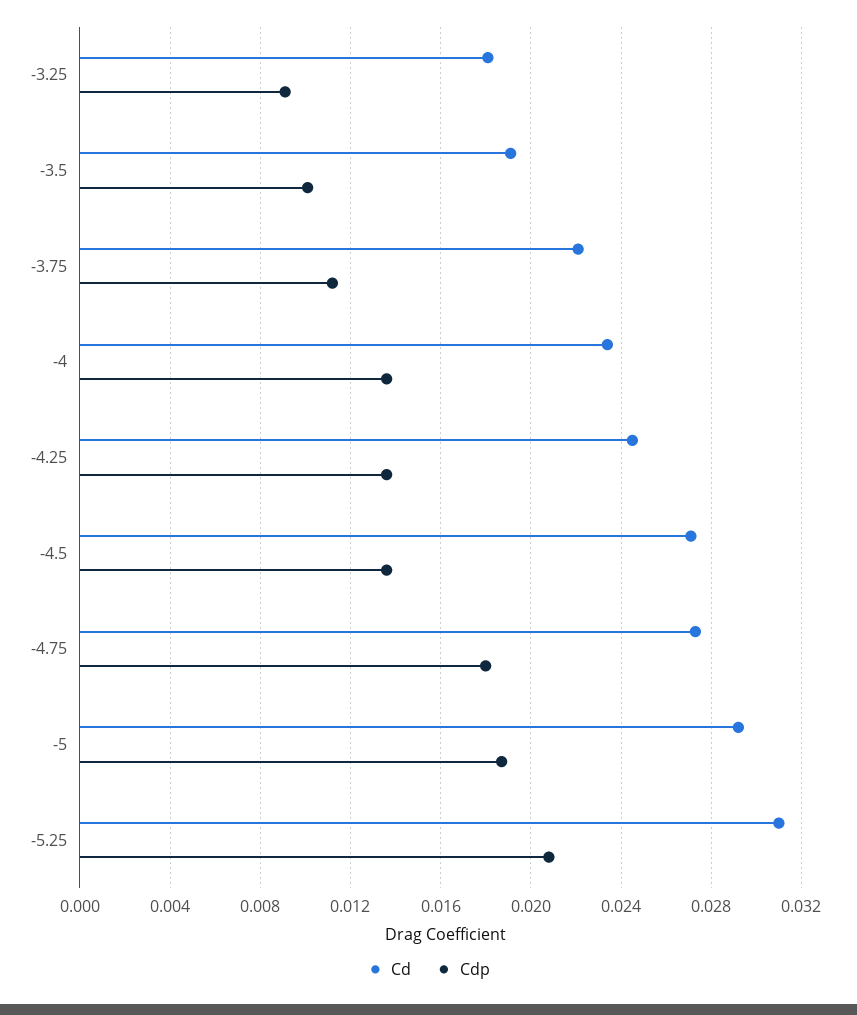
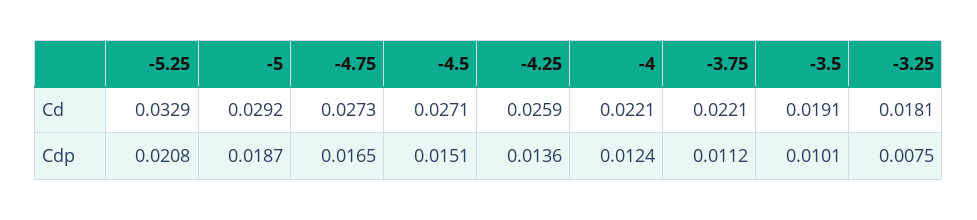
  {
    "Cd": {
      "-3.25": 0.0181,
      "-3.5": 0.0191,
      "-3.75": 0.0221,
-     "-4": 0.0235,
+     "-4": 0.0221,
-     "-4.25": 0.0245,
+     "-4.25": 0.0259,
      "-4.5": 0.0271,
      "-4.75": 0.0273,
      "-5": 0.0292,
-     "-5.25": 0.031
+     "-5.25": 0.0329
    },
    "Cdp": {
-     "-3.25": 0.009,
+     "-3.25": 0.0075,
      "-3.5": 0.0101,
      "-3.75": 0.0112,
-     "-4": 0.0135,
+     "-4": 0.0124,
      "-4.25": 0.0136,
-     "-4.5": 0.0135,
+     "-4.5": 0.0151,
-     "-4.75": 0.018,
+     "-4.75": 0.0165,
      "-5": 0.0187,
      "-5.25": 0.0208
    }
  }

